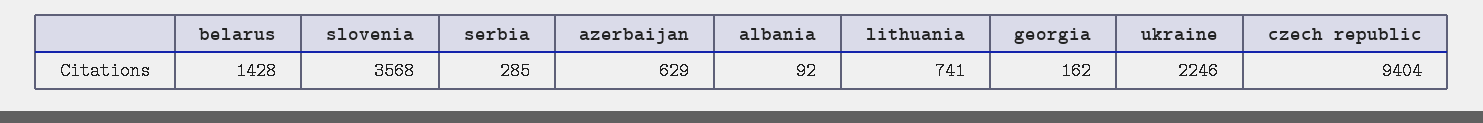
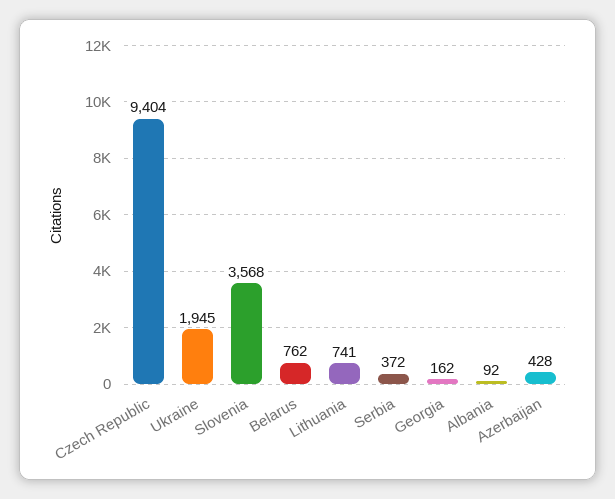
  {
-   "belarus": 1428,
+   "belarus": 762,
    "slovenia": 3568,
-   "serbia": 285,
+   "serbia": 372,
-   "azerbaijan": 629,
+   "azerbaijan": 428,
    "albania": 92,
    "lithuania": 741,
    "georgia": 162,
-   "ukraine": 2246,
+   "ukraine": 1945,
    "czech republic": 9404
  }

